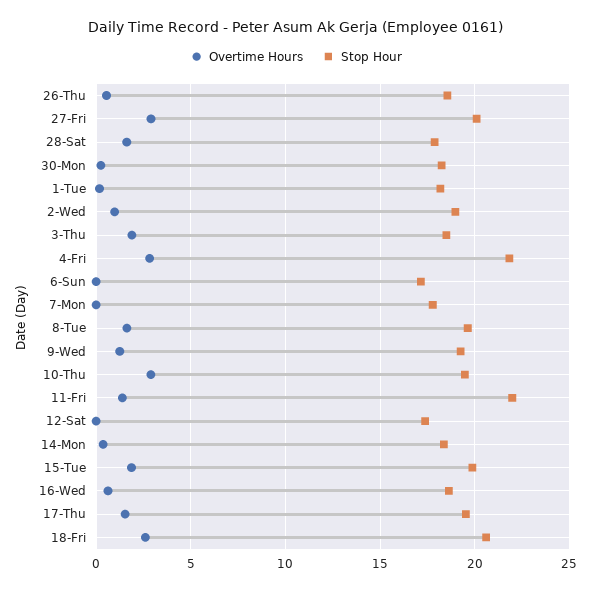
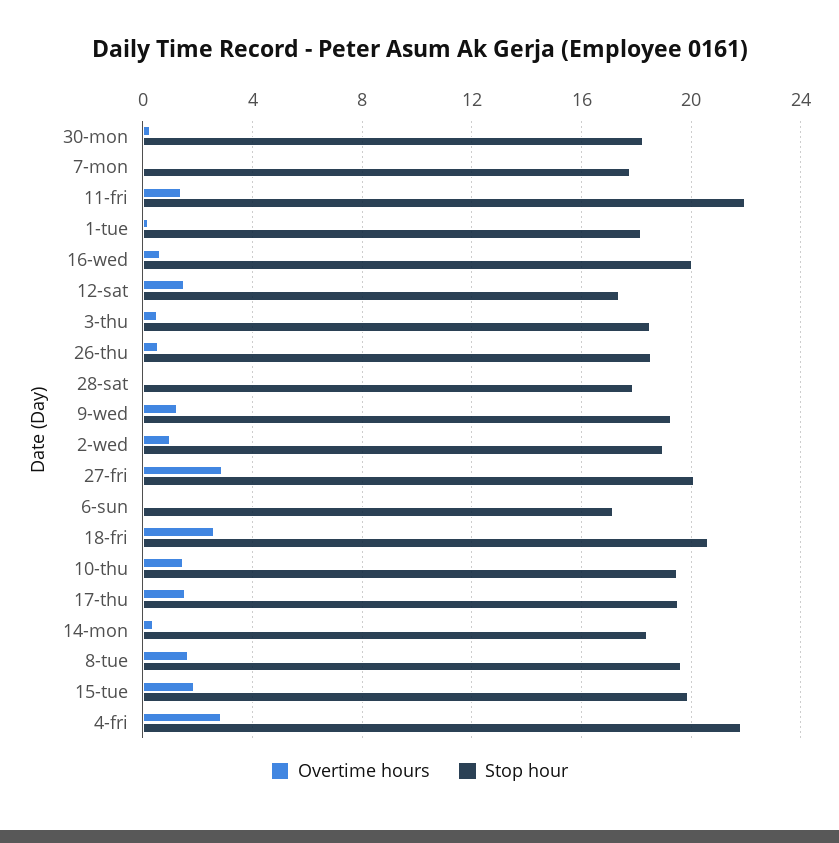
  {
    "Overtime Hours": {
      "26-Thu": 0.5,
      "27-Fri": 3,
-     "28-Sat": 1.5,
+     "28-Sat": 0,
      "30-Mon": 0.5,
      "1-Tue": 0,
      "2-Wed": 1,
-     "3-Thu": 2,
+     "3-Thu": 0.5,
      "4-Fri": 3,
      "6-Sun": 0,
      "7-Mon": 0,
      "8-Tue": 1.5,
      "9-Wed": 1.5,
-     "10-Thu": 3,
+     "10-Thu": 1.5,
      "11-Fri": 1.5,
-     "12-Sat": 0,
+     "12-Sat": 1.5,
      "14-Mon": 0.5,
      "15-Tue": 2,
      "16-Wed": 0.5,
      "17-Thu": 1.5,
      "18-Fri": 2.5
    },
    "Stop Hour": {
      "26-Thu": 18.5,
      "27-Fri": 20,
      "28-Sat": 18,
      "30-Mon": 18.5,
      "1-Tue": 18,
      "2-Wed": 19,
      "3-Thu": 18.5,
      "4-Fri": 22,
      "6-Sun": 17,
      "7-Mon": 18,
      "8-Tue": 19.5,
      "9-Wed": 19.5,
      "10-Thu": 19.5,
      "11-Fri": 22,
      "12-Sat": 17.5,
      "14-Mon": 18.5,
      "15-Tue": 20,
-     "16-Wed": 18.5,
+     "16-Wed": 20,
      "17-Thu": 19.5,
      "18-Fri": 20.5
    }
  }

